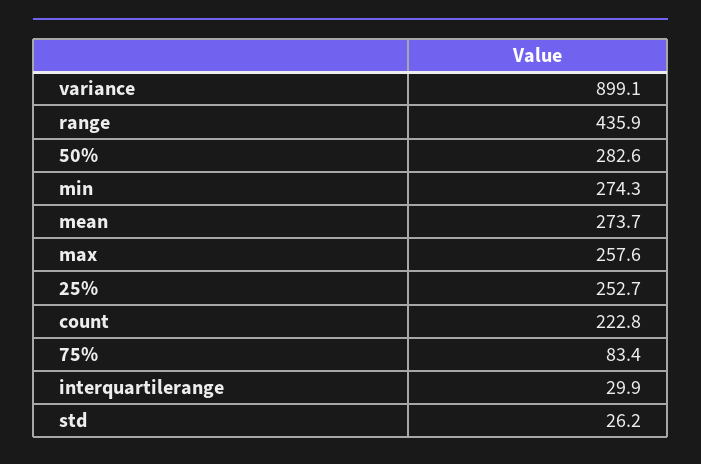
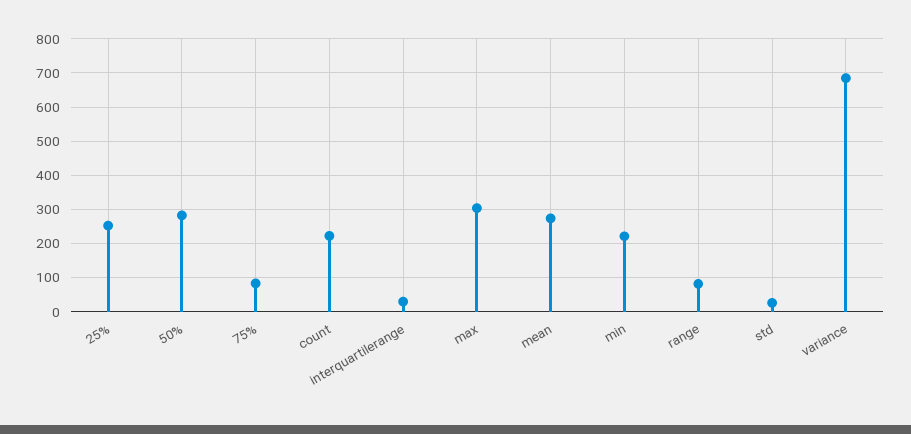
  {
-   "variance": 899.1,
+   "variance": 680,
-   "range": 435.9,
+   "range": 80,
    "50%": 282.6,
-   "min": 274.3,
+   "min": 220,
    "mean": 273.7,
-   "max": 257.6,
+   "max": 300,
    "25%": 252.7,
    "count": 222.8,
    "75%": 83.4,
    "interquartilerange": 29.9,
    "std": 26.2
  }

